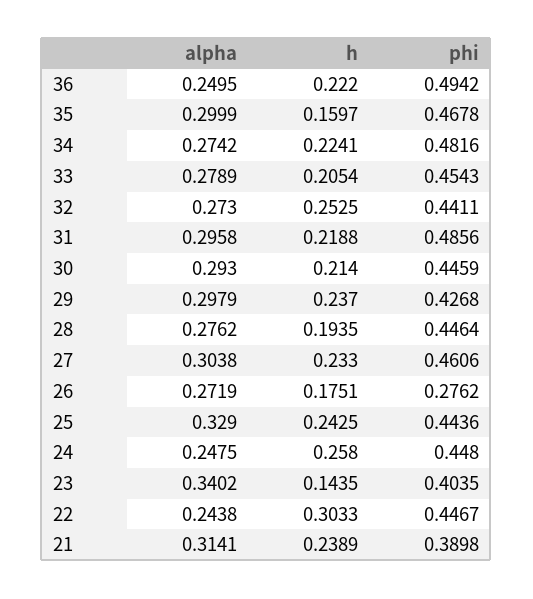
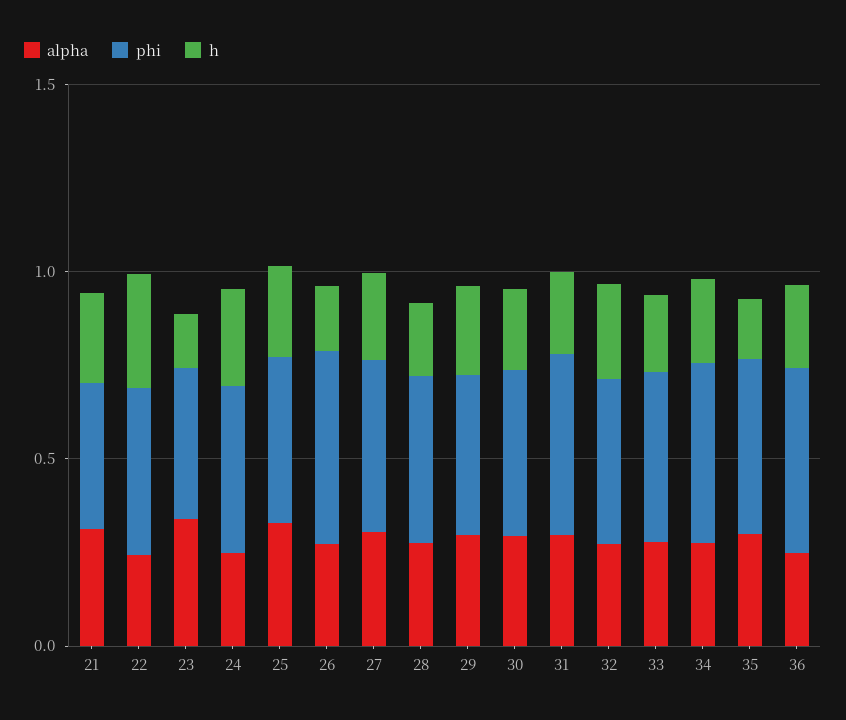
  {
    "alpha": {
      "36": 0.2495,
      "35": 0.2999,
      "34": 0.2742,
      "33": 0.2789,
      "32": 0.273,
      "31": 0.2958,
      "30": 0.293,
      "29": 0.2979,
      "28": 0.2762,
      "27": 0.3038,
      "26": 0.2719,
      "25": 0.329,
      "24": 0.2475,
      "23": 0.3402,
      "22": 0.2438,
      "21": 0.3141
    },
    "h": {
      "36": 0.222,
      "35": 0.1597,
      "34": 0.2241,
      "33": 0.2054,
      "32": 0.2525,
      "31": 0.2188,
      "30": 0.214,
      "29": 0.237,
      "28": 0.1935,
      "27": 0.233,
      "26": 0.1751,
      "25": 0.2425,
      "24": 0.258,
      "23": 0.1435,
      "22": 0.3033,
      "21": 0.2389
    },
    "phi": {
      "36": 0.4942,
      "35": 0.4678,
      "34": 0.4816,
      "33": 0.4543,
      "32": 0.4411,
      "31": 0.4856,
      "30": 0.4459,
      "29": 0.4268,
      "28": 0.4464,
      "27": 0.4606,
-     "26": 0.2762,
+     "26": 0.5,
      "25": 0.4436,
      "24": 0.448,
      "23": 0.4035,
      "22": 0.4467,
      "21": 0.3898
    }
  }

